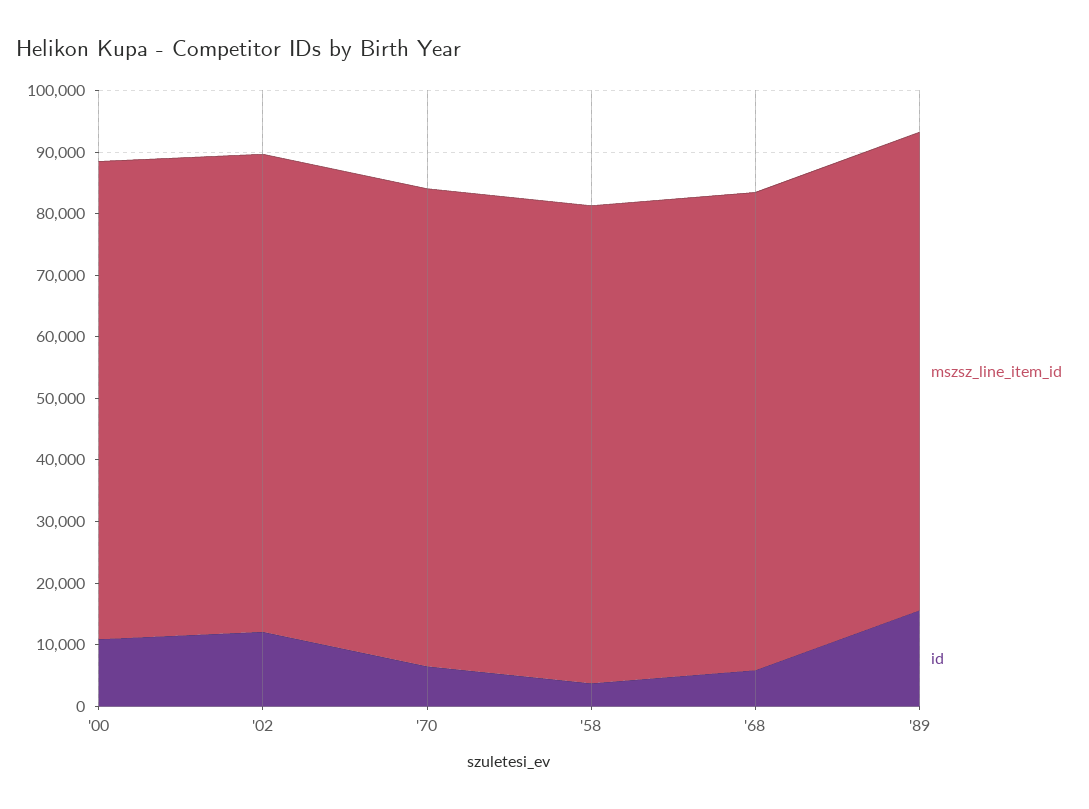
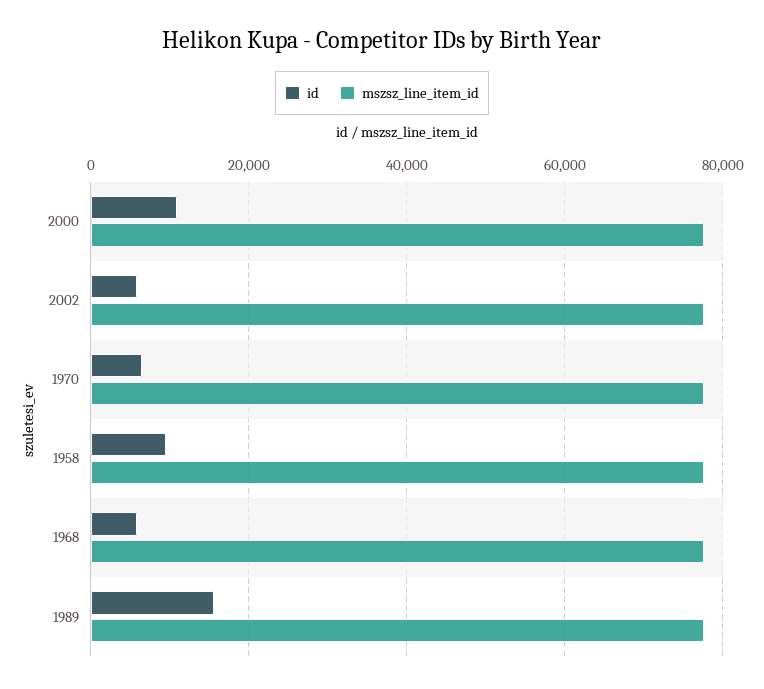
  {
    "mszsz_line_item_id": {
      "'00": 78000,
      "'02": 78000,
      "'70": 78000,
      "'58": 78000,
      "'68": 78000,
      "'89": 78000
    },
    "id": {
      "'00": 10000,
-     "'02": 12000,
+     "'02": 6000,
      "'70": 6000,
-     "'58": 4000,
+     "'58": 10000,
      "'68": 6000,
      "'89": 16000
    }
  }

